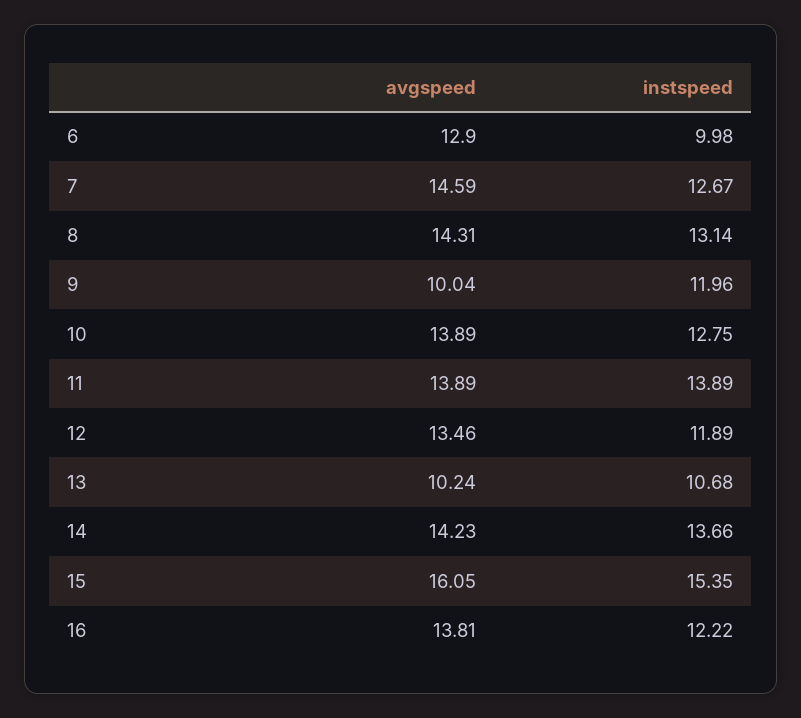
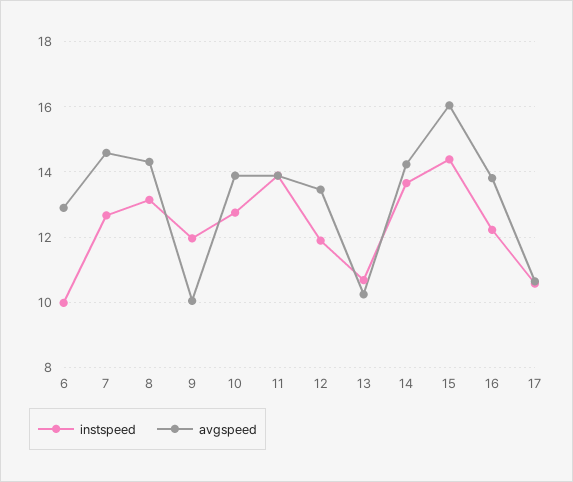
  {
    "avgspeed": {
      "6": 12.9,
      "7": 14.59,
      "8": 14.31,
      "9": 10.04,
      "10": 13.89,
      "11": 13.89,
      "12": 13.46,
      "13": 10.24,
      "14": 14.23,
      "15": 16.05,
-     "16": 13.81
+     "16": 13.81,
+     "17": 10.6
    },
    "instspeed": {
      "6": 9.98,
      "7": 12.67,
      "8": 13.14,
      "9": 11.96,
      "10": 12.75,
      "11": 13.89,
      "12": 11.89,
      "13": 10.68,
      "14": 13.66,
-     "15": 15.35,
+     "15": 14.4,
-     "16": 12.22
+     "16": 12.22,
+     "17": 10.6
    }
  }

